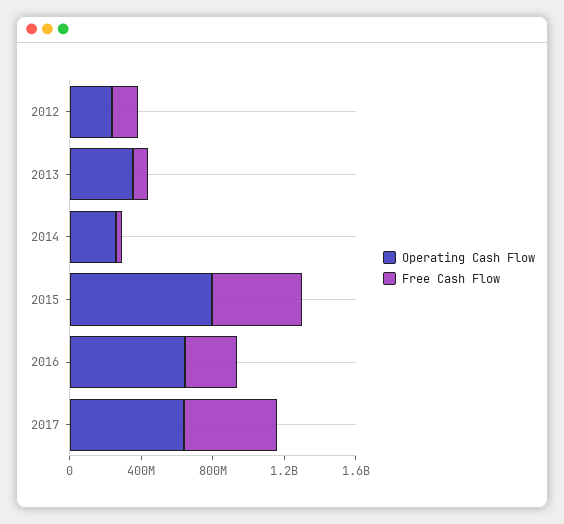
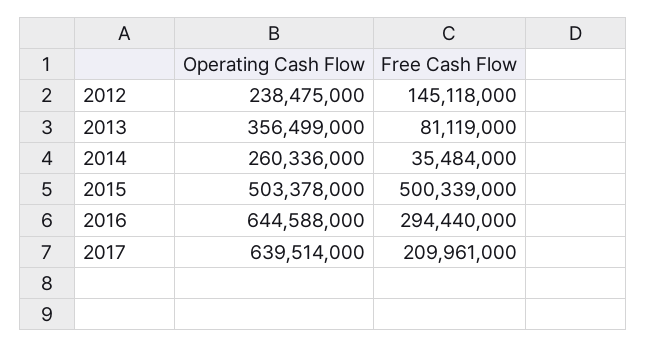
  {
    "Operating Cash Flow": {
      "2012": 238475000,
      "2013": 356499000,
      "2014": 260336000,
-     "2015": 800000000,
+     "2015": 503378000,
      "2016": 644588000,
      "2017": 639514000
    },
    "Free Cash Flow": {
      "2012": 145118000,
      "2013": 81119000,
      "2014": 35484000,
      "2015": 500339000,
      "2016": 294440000,
-     "2017": 500000000
+     "2017": 209961000
    }
  }

